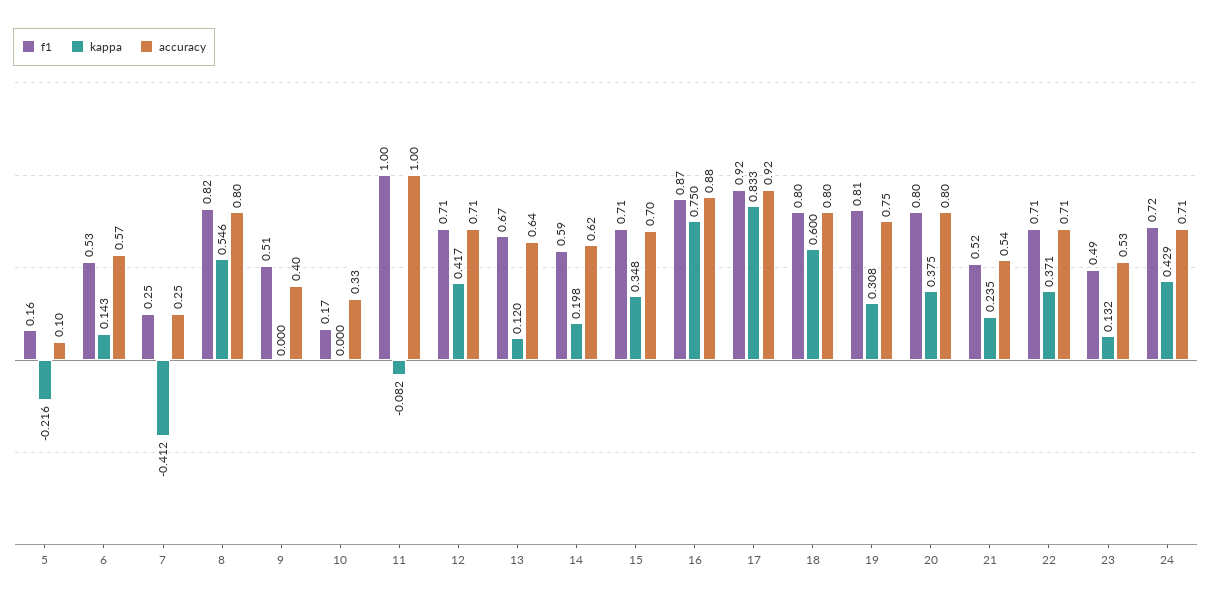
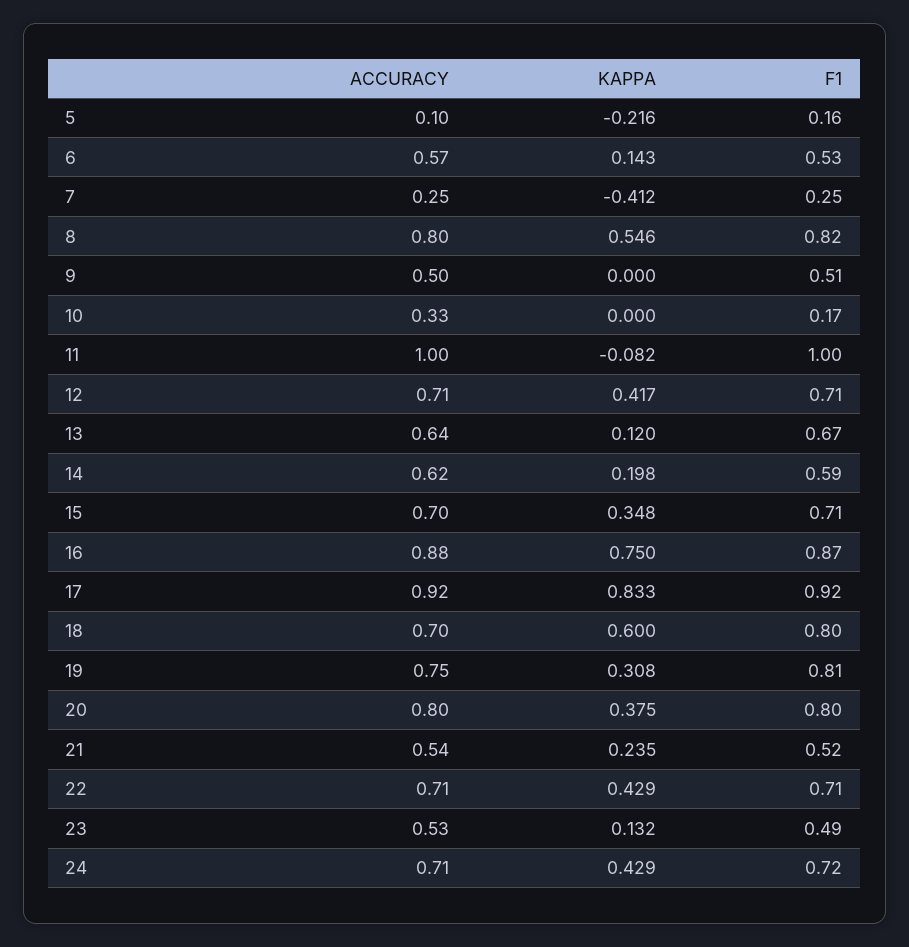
  {
    "f1": {
      "5": 0.16,
      "6": 0.53,
      "7": 0.25,
      "8": 0.82,
      "9": 0.51,
      "10": 0.17,
      "11": 1,
      "12": 0.71,
      "13": 0.67,
      "14": 0.59,
      "15": 0.71,
      "16": 0.87,
      "17": 0.92,
      "18": 0.8,
      "19": 0.81,
      "20": 0.8,
      "21": 0.52,
      "22": 0.71,
      "23": 0.49,
      "24": 0.72
    },
    "kappa": {
      "5": -0.216,
      "6": 0.143,
      "7": -0.412,
      "8": 0.546,
      "9": 0,
      "10": 0,
      "11": -0.082,
      "12": 0.417,
      "13": 0.12,
      "14": 0.198,
      "15": 0.348,
      "16": 0.75,
      "17": 0.833,
      "18": 0.6,
      "19": 0.308,
      "20": 0.375,
      "21": 0.235,
-     "22": 0.371,
+     "22": 0.429,
      "23": 0.132,
      "24": 0.429
    },
    "accuracy": {
      "5": 0.1,
      "6": 0.57,
      "7": 0.25,
      "8": 0.8,
-     "9": 0.4,
+     "9": 0.5,
      "10": 0.33,
      "11": 1,
      "12": 0.71,
      "13": 0.64,
      "14": 0.62,
      "15": 0.7,
      "16": 0.88,
      "17": 0.92,
-     "18": 0.8,
+     "18": 0.7,
      "19": 0.75,
      "20": 0.8,
      "21": 0.54,
      "22": 0.71,
      "23": 0.53,
      "24": 0.71
    }
  }

